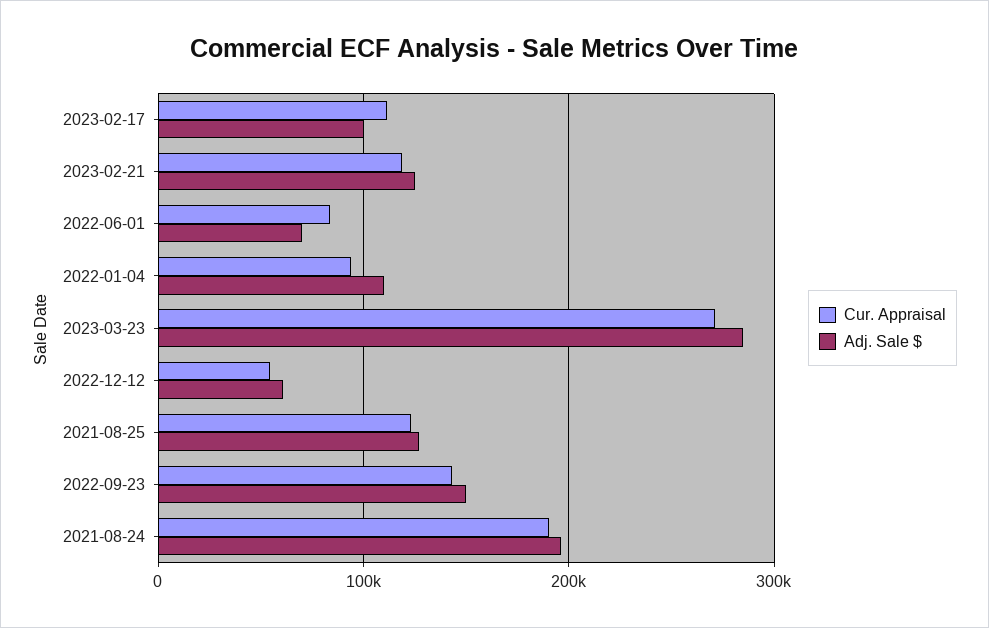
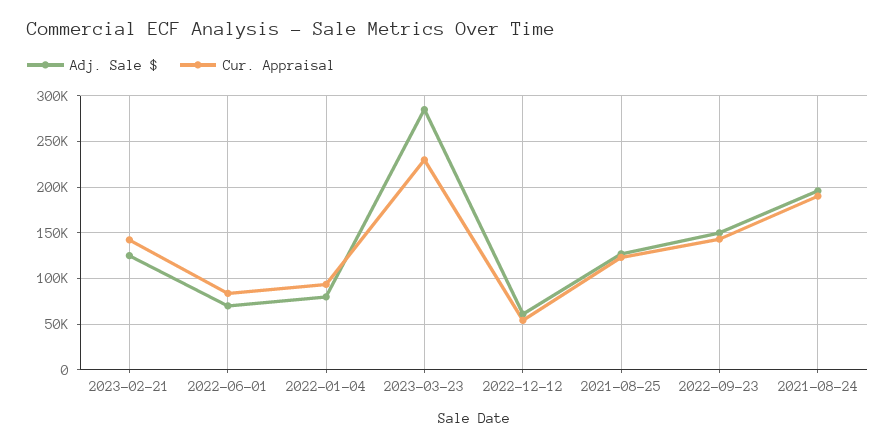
  {
    "Cur. Appraisal": {
-     "2023-02-17": 110000,
-     "2023-02-21": 120000,
+     "2023-02-21": 140000,
      "2022-06-01": 80000,
      "2022-01-04": 90000,
-     "2023-03-23": 270000,
+     "2023-03-23": 230000,
      "2022-12-12": 50000,
      "2021-08-25": 120000,
      "2022-09-23": 140000,
      "2021-08-24": 190000
    },
    "Adj. Sale $": {
-     "2023-02-17": 100000,
      "2023-02-21": 130000,
      "2022-06-01": 70000,
-     "2022-01-04": 110000,
+     "2022-01-04": 80000,
      "2023-03-23": 290000,
      "2022-12-12": 60000,
      "2021-08-25": 130000,
      "2022-09-23": 150000,
      "2021-08-24": 200000
    }
  }

